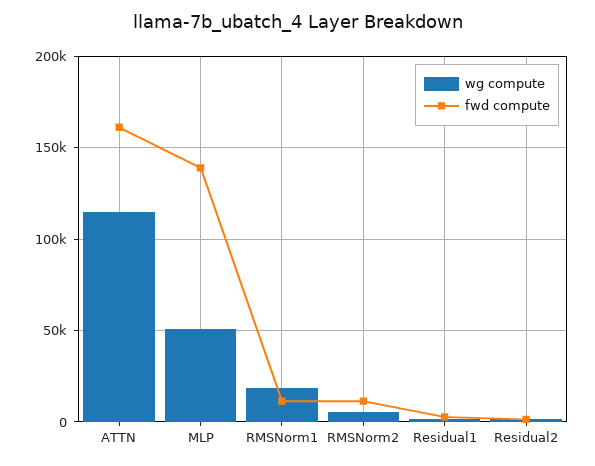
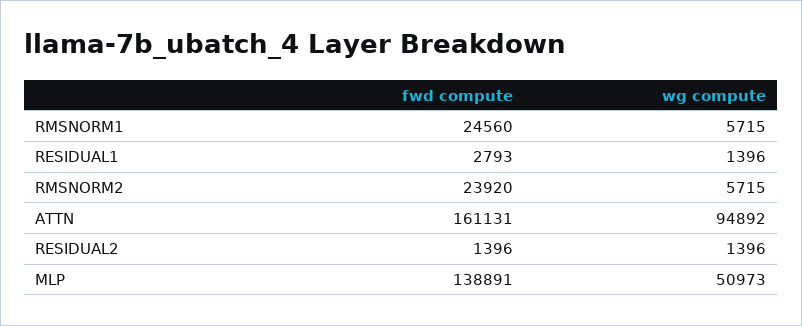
  {
    "wg compute": {
-     "ATTN": 115000,
+     "ATTN": 94892,
      "MLP": 50973,
-     "RMSNorm1": 20000,
+     "RMSNorm1": 5715,
      "RMSNorm2": 5715,
      "Residual1": 1396,
      "Residual2": 1396
    },
    "fwd compute": {
      "ATTN": 161131,
      "MLP": 138891,
-     "RMSNorm1": 10000,
+     "RMSNorm1": 24560,
-     "RMSNorm2": 10000,
+     "RMSNorm2": 23920,
      "Residual1": 2793,
      "Residual2": 1396
    }
  }

